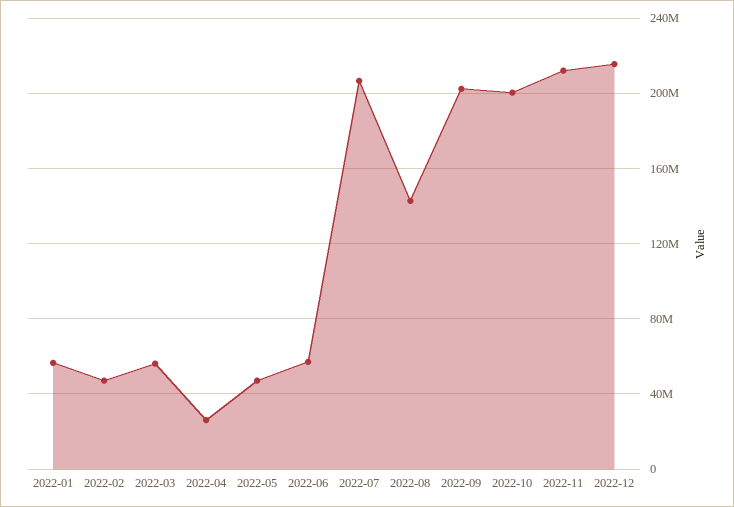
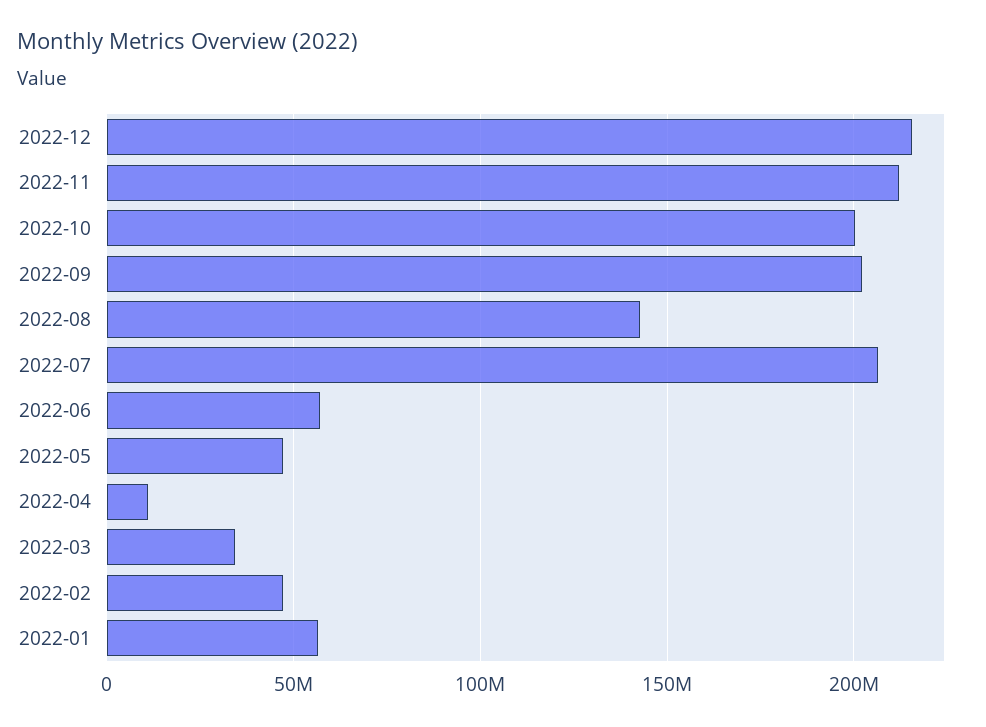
  {
    "2022-01": 55000000,
    "2022-02": 45000000,
-   "2022-03": 55000000,
+   "2022-03": 35000000,
-   "2022-04": 25000000,
+   "2022-04": 10000000,
    "2022-05": 45000000,
    "2022-06": 55000000,
    "2022-07": 205000000,
    "2022-08": 145000000,
    "2022-09": 200000000,
    "2022-10": 200000000,
    "2022-11": 210000000,
    "2022-12": 215000000
  }

